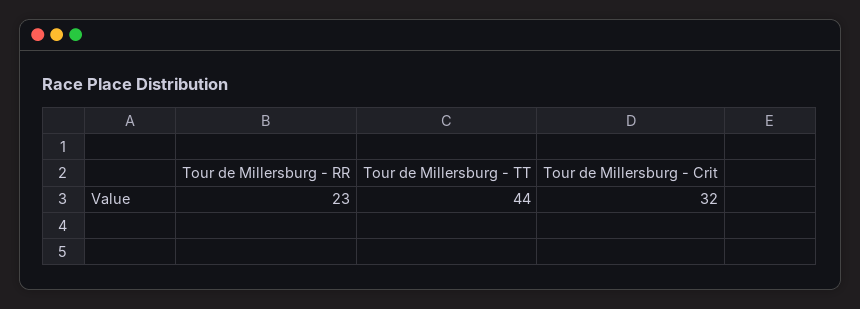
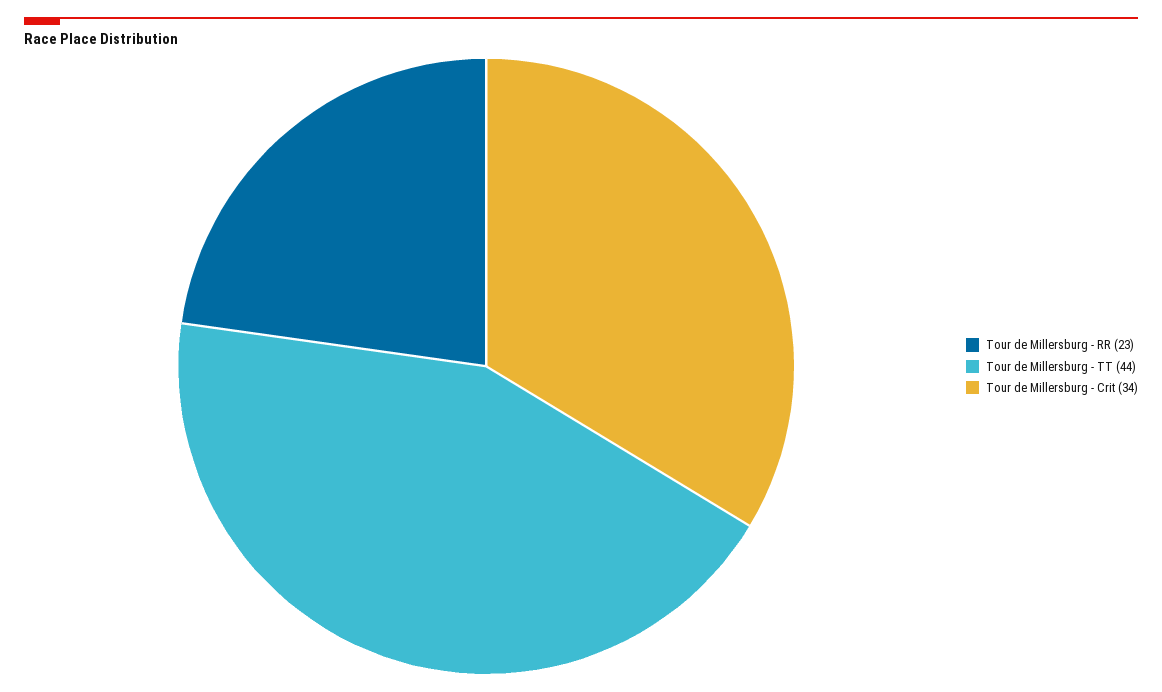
  {
    "Tour de Millersburg - RR": 23,
    "Tour de Millersburg - TT": 44,
-   "Tour de Millersburg - Crit": 32
+   "Tour de Millersburg - Crit": 34
  }

